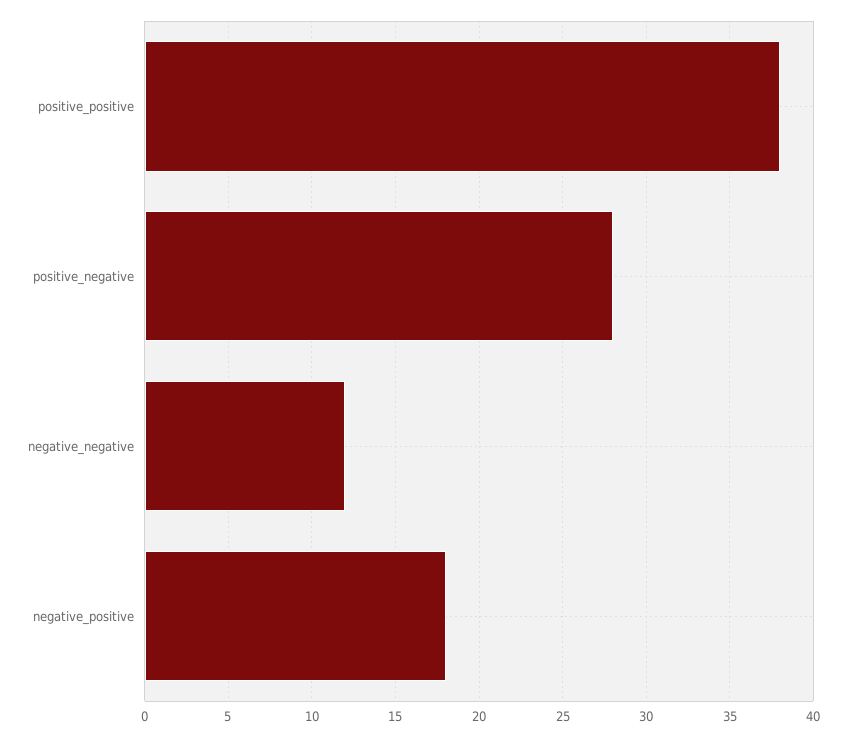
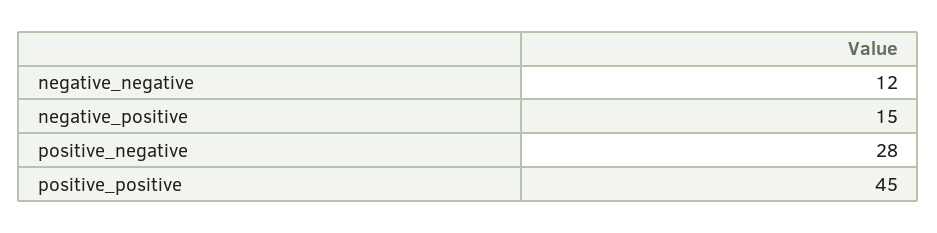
  {
-   "positive_positive": 38,
+   "positive_positive": 45,
    "positive_negative": 28,
    "negative_negative": 12,
-   "negative_positive": 18
+   "negative_positive": 15
  }

